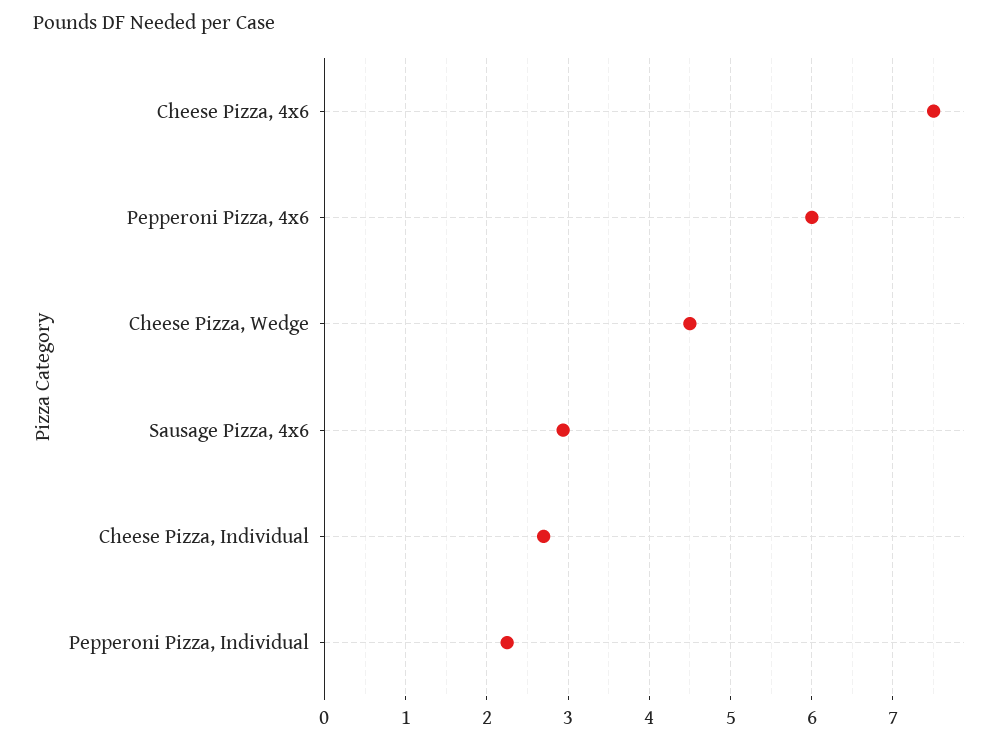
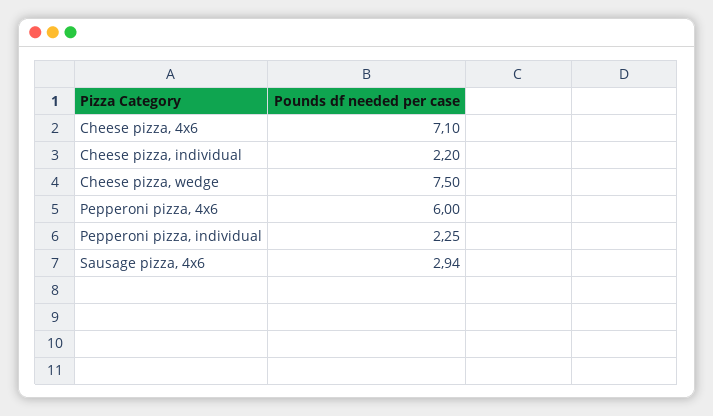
  {
-   "Cheese Pizza, 4x6": 7.5,
+   "Cheese Pizza, 4x6": 7.1,
    "Pepperoni Pizza, 4x6": 6,
-   "Cheese Pizza, Wedge": 4.5,
+   "Cheese Pizza, Wedge": 7.5,
    "Sausage Pizza, 4x6": 2.94,
-   "Cheese Pizza, Individual": 2.7,
+   "Cheese Pizza, Individual": 2.2,
    "Pepperoni Pizza, Individual": 2.25
  }

